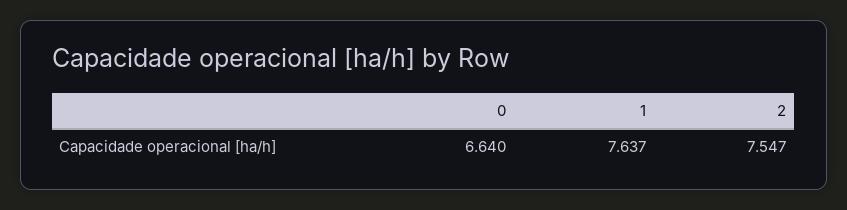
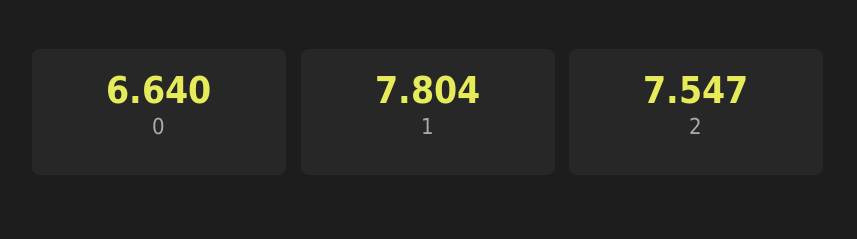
  {
    "0": 6.64,
-   "1": 7.637,
+   "1": 7.804,
    "2": 7.547
  }

